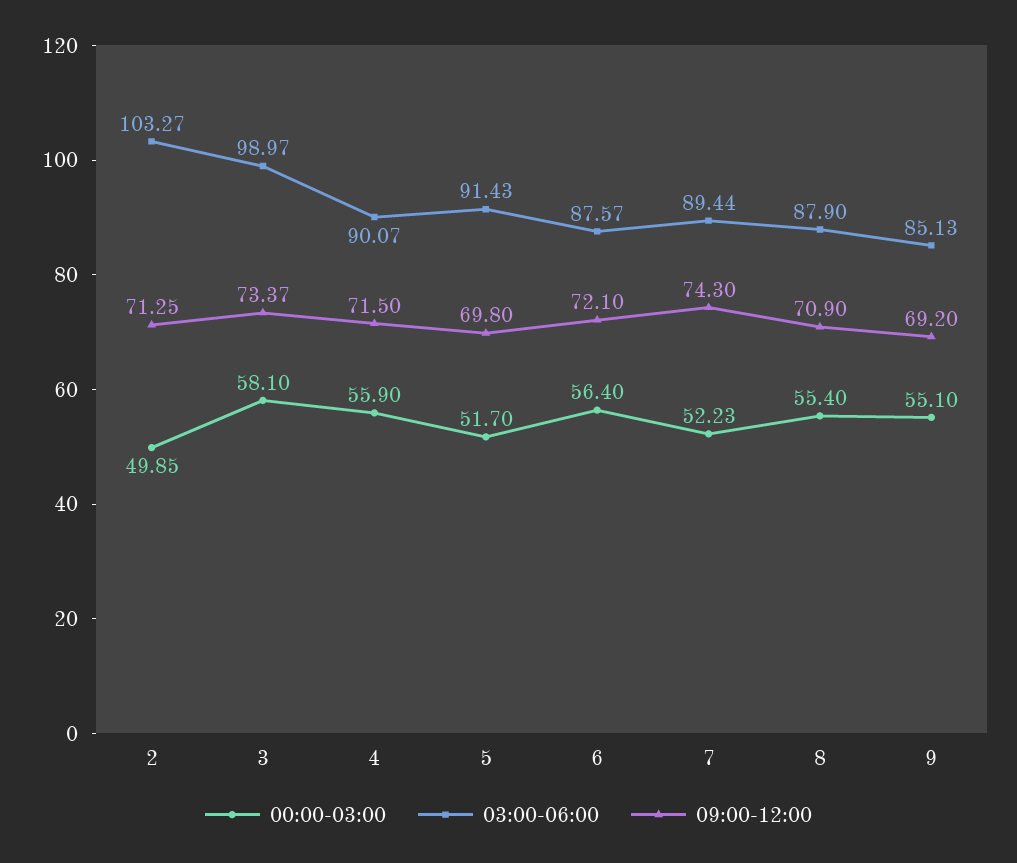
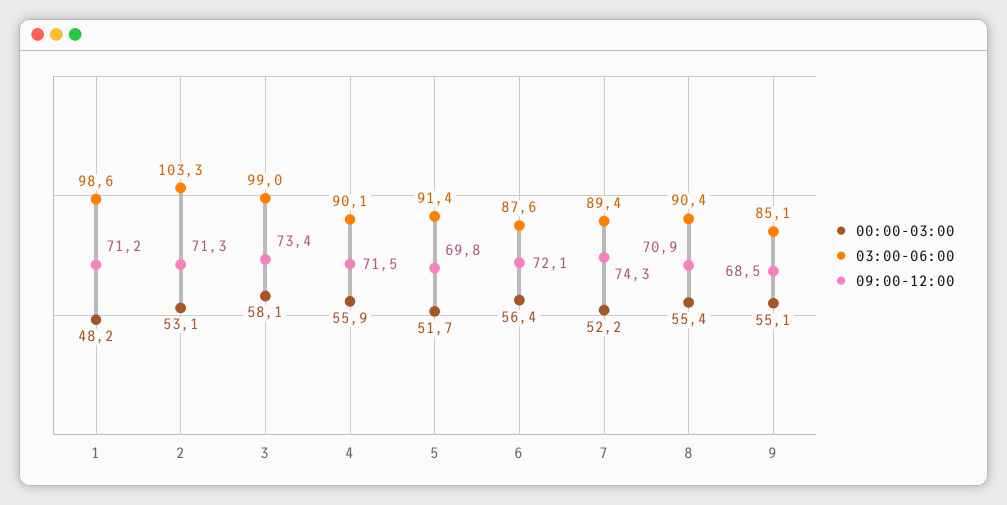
  {
    "00:00-03:00": {
-     "2": 49.85,
+     "2": 53.1,
      "3": 58.1,
      "4": 55.9,
      "5": 51.7,
      "6": 56.4,
      "7": 52.23,
      "8": 55.4,
-     "9": 55.1
+     "9": 55.1,
+     "1": 48.2
    },
    "03:00-06:00": {
      "2": 103.27,
      "3": 98.97,
      "4": 90.07,
      "5": 91.43,
      "6": 87.57,
      "7": 89.44,
-     "8": 87.9,
+     "8": 90.4,
-     "9": 85.13
+     "9": 85.13,
+     "1": 98.6
    },
    "09:00-12:00": {
      "2": 71.25,
      "3": 73.37,
      "4": 71.5,
      "5": 69.8,
      "6": 72.1,
      "7": 74.3,
      "8": 70.9,
-     "9": 69.2
+     "9": 68.5,
+     "1": 71.2
    }
  }

